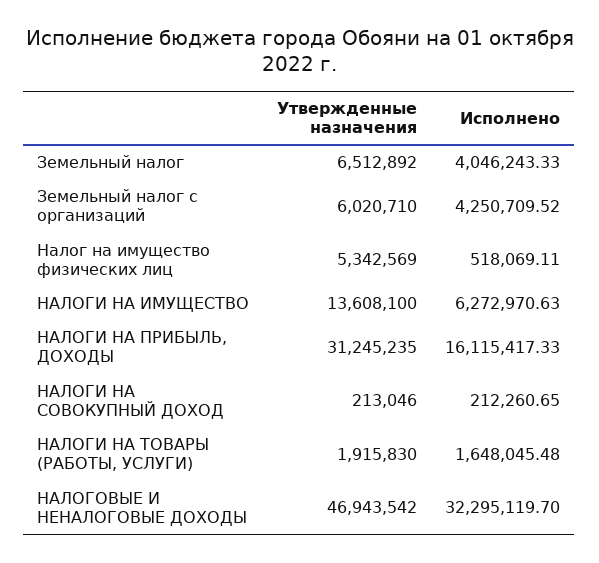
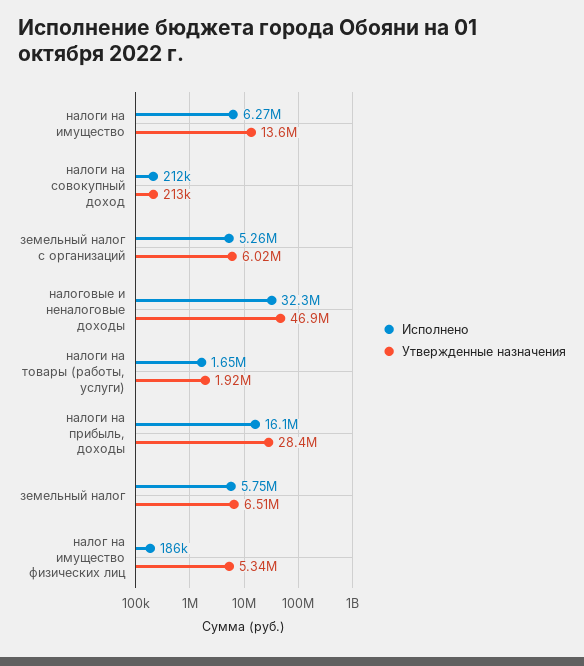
  {
    "Утвержденные назначения": {
      "Земельный налог": 6512892,
      "Земельный налог с организаций": 6020710,
      "Налог на имущество физических лиц": 5342569,
      "НАЛОГИ НА ИМУЩЕСТВО": 13608100,
-     "НАЛОГИ НА ПРИБЫЛЬ, ДОХОДЫ": 31245235,
+     "НАЛОГИ НА ПРИБЫЛЬ, ДОХОДЫ": 28400000,
      "НАЛОГИ НА СОВОКУПНЫЙ ДОХОД": 213046,
      "НАЛОГИ НА ТОВАРЫ (РАБОТЫ, УСЛУГИ)": 1915830,
      "НАЛОГОВЫЕ И НЕНАЛОГОВЫЕ ДОХОДЫ": 46943542
    },
    "Исполнено": {
-     "Земельный налог": 4046243.33,
+     "Земельный налог": 5750000,
-     "Земельный налог с организаций": 4250709.52,
+     "Земельный налог с организаций": 5260000,
-     "Налог на имущество физических лиц": 518069.11,
+     "Налог на имущество физических лиц": 186000,
      "НАЛОГИ НА ИМУЩЕСТВО": 6272970.63,
      "НАЛОГИ НА ПРИБЫЛЬ, ДОХОДЫ": 16115417.33,
      "НАЛОГИ НА СОВОКУПНЫЙ ДОХОД": 212260.65,
      "НАЛОГИ НА ТОВАРЫ (РАБОТЫ, УСЛУГИ)": 1648045.48,
      "НАЛОГОВЫЕ И НЕНАЛОГОВЫЕ ДОХОДЫ": 32295119.7
    }
  }

